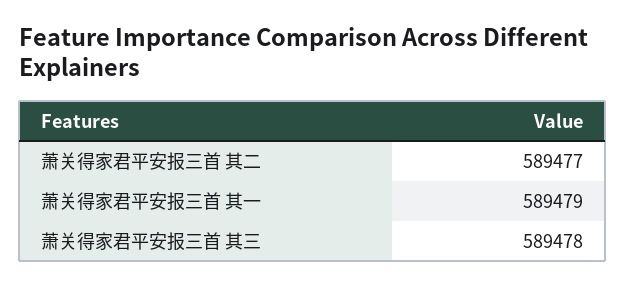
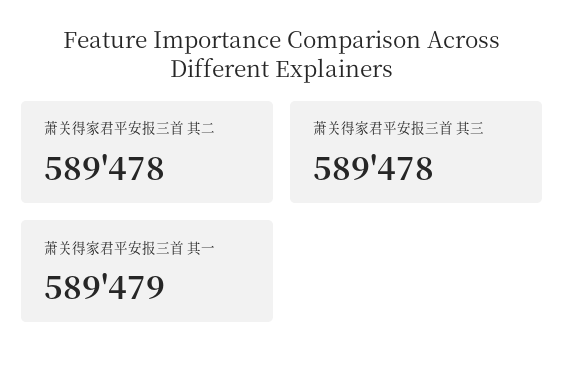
  {
-   "萧关得家君平安报三首 其二": 589477,
+   "萧关得家君平安报三首 其二": 589478,
    "萧关得家君平安报三首 其一": 589479,
    "萧关得家君平安报三首 其三": 589478
  }

